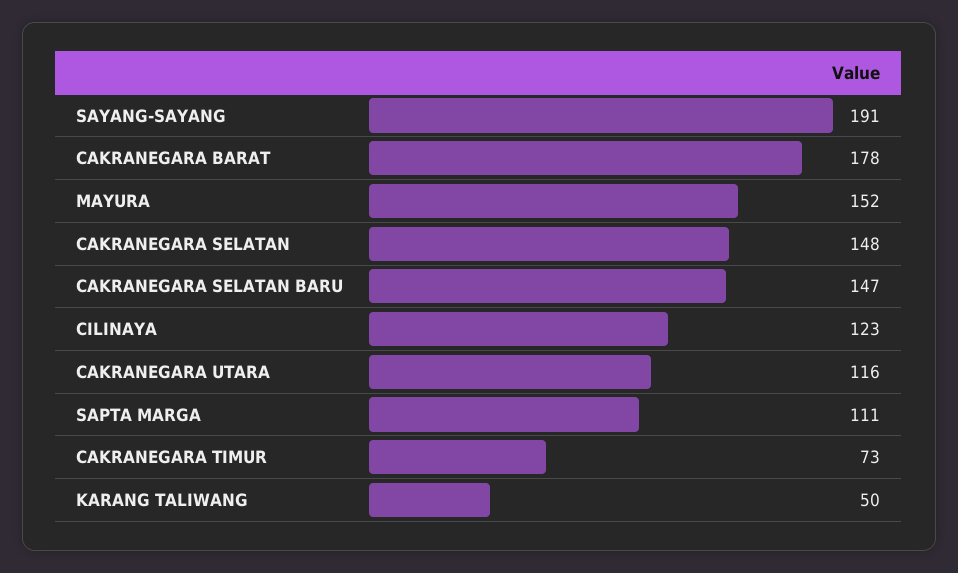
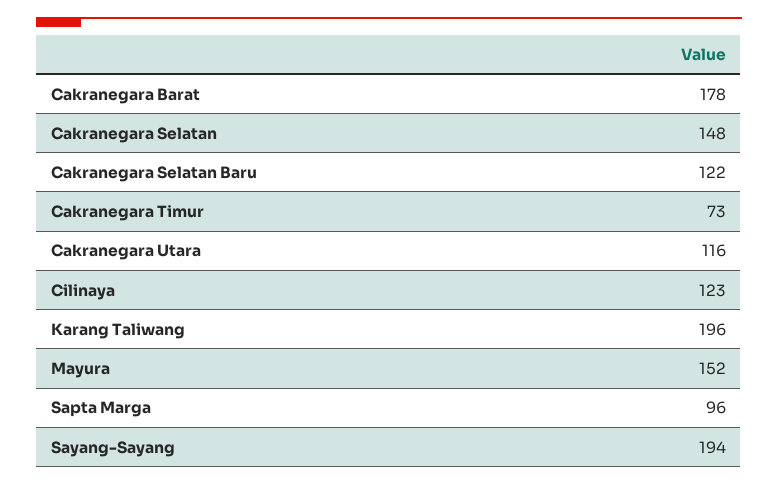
  {
-   "SAYANG-SAYANG": 191,
+   "SAYANG-SAYANG": 194,
    "CAKRANEGARA BARAT": 178,
    "MAYURA": 152,
    "CAKRANEGARA SELATAN": 148,
-   "CAKRANEGARA SELATAN BARU": 147,
+   "CAKRANEGARA SELATAN BARU": 122,
    "CILINAYA": 123,
    "CAKRANEGARA UTARA": 116,
-   "SAPTA MARGA": 111,
+   "SAPTA MARGA": 96,
    "CAKRANEGARA TIMUR": 73,
-   "KARANG TALIWANG": 50
+   "KARANG TALIWANG": 196
  }

